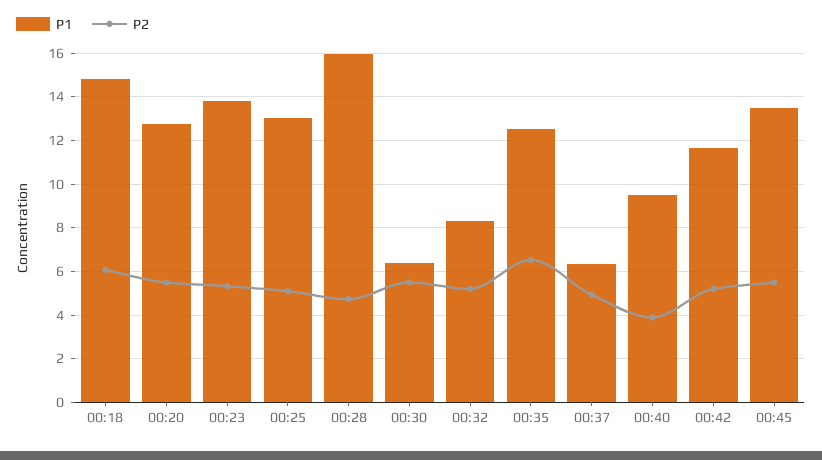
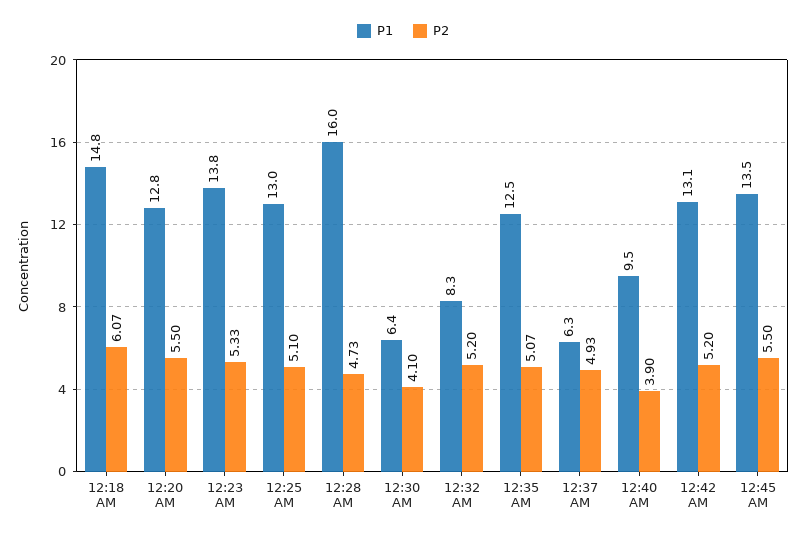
  {
    "P1": {
      "00:18": 14.8,
      "00:20": 12.8,
      "00:23": 13.8,
      "00:25": 13,
      "00:28": 16,
      "00:30": 6.4,
      "00:32": 8.3,
      "00:35": 12.5,
      "00:37": 6.3,
      "00:40": 9.5,
-     "00:42": 11.5,
+     "00:42": 13.1,
      "00:45": 13.5
    },
    "P2": {
      "00:18": 6.07,
      "00:20": 5.5,
      "00:23": 5.33,
      "00:25": 5.1,
      "00:28": 4.73,
-     "00:30": 5.5,
+     "00:30": 4.1,
      "00:32": 5.2,
-     "00:35": 6.5,
+     "00:35": 5.07,
      "00:37": 4.93,
      "00:40": 3.9,
      "00:42": 5.2,
      "00:45": 5.5
    }
  }

